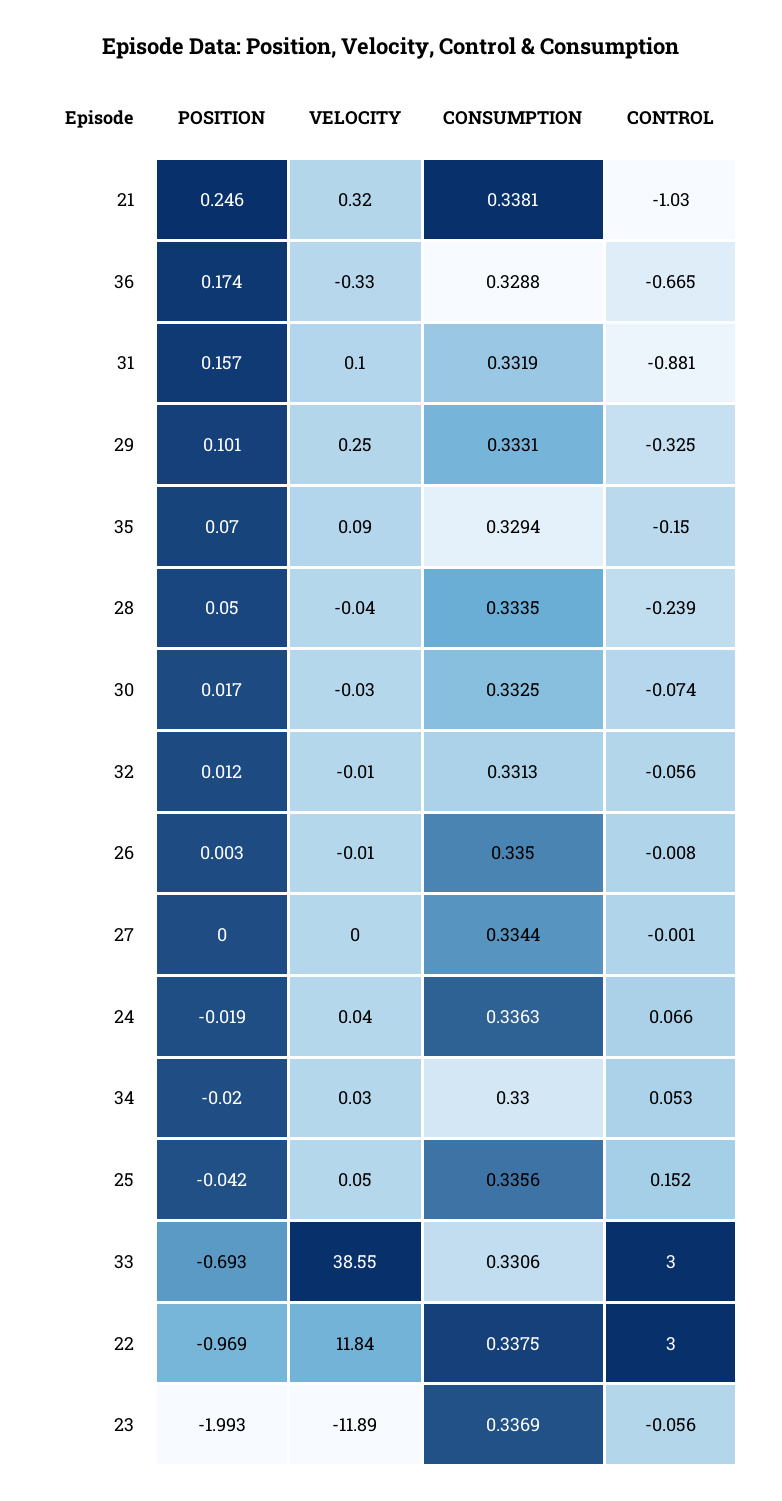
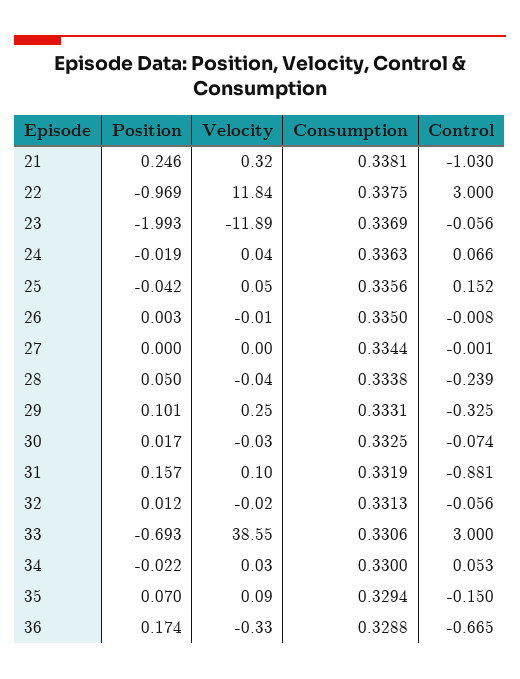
  {
    "POSITION": {
      "21": 0.246,
      "36": 0.174,
      "31": 0.157,
      "29": 0.101,
      "35": 0.07,
      "28": 0.05,
      "30": 0.017,
      "32": 0.012,
      "26": 0.003,
      "27": 0,
      "24": -0.019,
-     "34": -0.02,
+     "34": -0.022,
      "25": -0.042,
      "33": -0.693,
      "22": -0.969,
      "23": -1.993
    },
    "VELOCITY": {
      "21": 0.32,
      "36": -0.33,
      "31": 0.1,
      "29": 0.25,
      "35": 0.09,
      "28": -0.04,
      "30": -0.03,
-     "32": -0.01,
+     "32": -0.02,
      "26": -0.01,
      "27": 0,
      "24": 0.04,
      "34": 0.03,
      "25": 0.05,
      "33": 38.55,
      "22": 11.84,
      "23": -11.89
    },
    "CONSUMPTION": {
      "21": 0.3381,
      "36": 0.3288,
      "31": 0.3319,
      "29": 0.3331,
      "35": 0.3294,
-     "28": 0.3335,
+     "28": 0.3338,
      "30": 0.3325,
      "32": 0.3313,
      "26": 0.335,
      "27": 0.3344,
      "24": 0.3363,
      "34": 0.33,
      "25": 0.3356,
      "33": 0.3306,
      "22": 0.3375,
      "23": 0.3369
    },
    "CONTROL": {
      "21": -1.03,
      "36": -0.665,
      "31": -0.881,
      "29": -0.325,
      "35": -0.15,
      "28": -0.239,
      "30": -0.074,
      "32": -0.056,
      "26": -0.008,
      "27": -0.001,
      "24": 0.066,
      "34": 0.053,
      "25": 0.152,
      "33": 3,
      "22": 3,
      "23": -0.056
    }
  }

